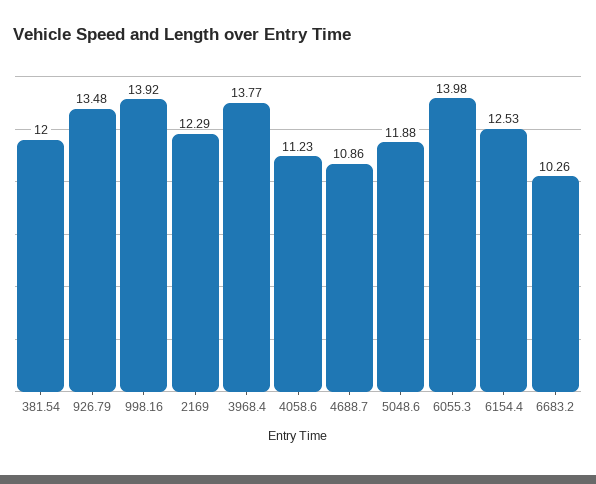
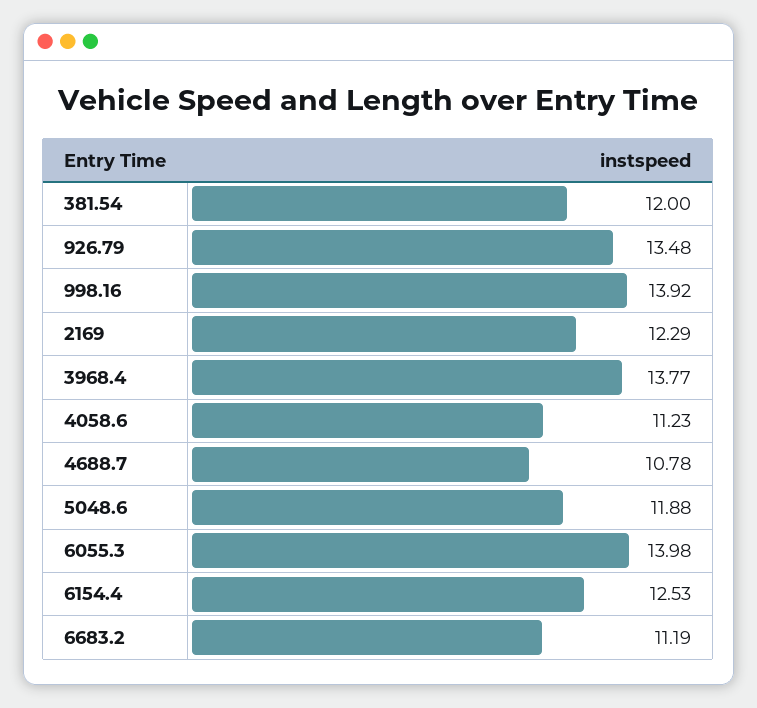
  {
    "381.54": 12,
    "926.79": 13.48,
    "998.16": 13.92,
    "2169": 12.29,
    "3968.4": 13.77,
    "4058.6": 11.23,
-   "4688.7": 10.86,
+   "4688.7": 10.78,
    "5048.6": 11.88,
    "6055.3": 13.98,
    "6154.4": 12.53,
-   "6683.2": 10.26
+   "6683.2": 11.19
  }

